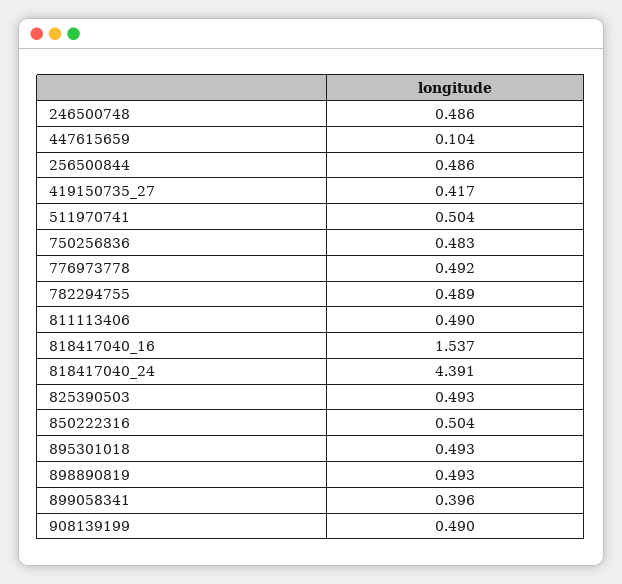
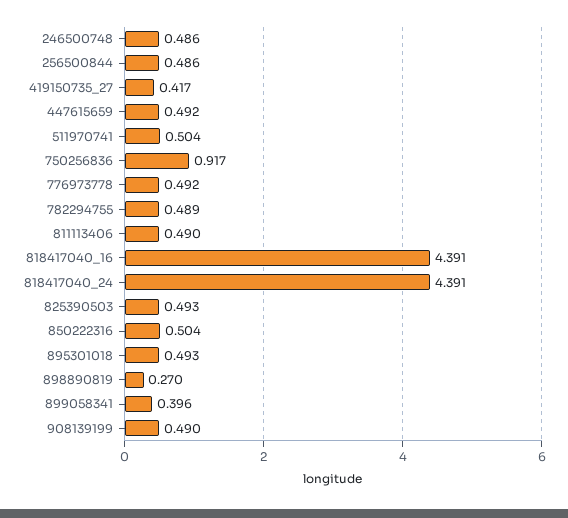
  {
    "246500748": 0.486,
-   "447615659": 0.104,
+   "447615659": 0.492,
    "256500844": 0.486,
    "419150735_27": 0.417,
    "511970741": 0.504,
-   "750256836": 0.483,
+   "750256836": 0.917,
    "776973778": 0.492,
    "782294755": 0.489,
    "811113406": 0.49,
-   "818417040_16": 1.537,
+   "818417040_16": 4.391,
    "818417040_24": 4.391,
    "825390503": 0.493,
    "850222316": 0.504,
    "895301018": 0.493,
-   "898890819": 0.493,
+   "898890819": 0.27,
    "899058341": 0.396,
    "908139199": 0.49
  }

